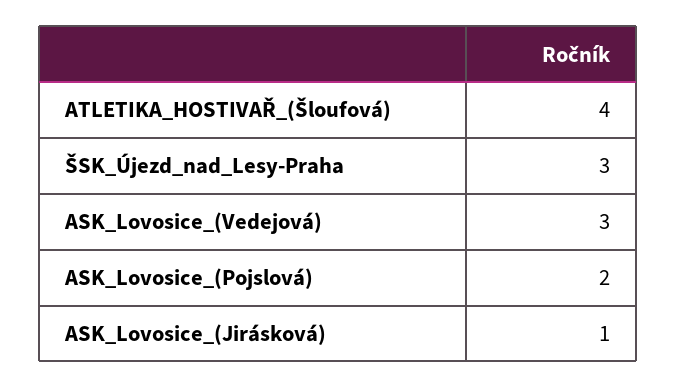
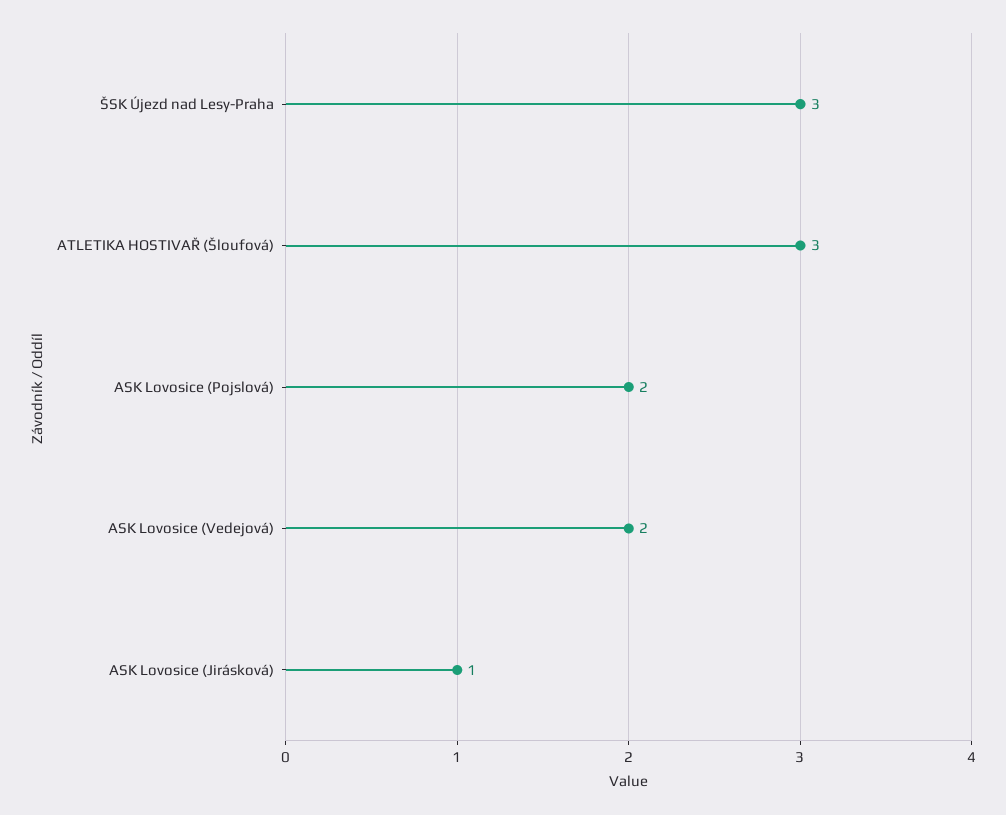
  {
-   "ATLETIKA_HOSTIVAŘ_(Šloufová)": 4,
+   "ATLETIKA_HOSTIVAŘ_(Šloufová)": 3,
    "ŠSK_Újezd_nad_Lesy-Praha": 3,
-   "ASK_Lovosice_(Vedejová)": 3,
+   "ASK_Lovosice_(Vedejová)": 2,
    "ASK_Lovosice_(Pojslová)": 2,
    "ASK_Lovosice_(Jirásková)": 1
  }

